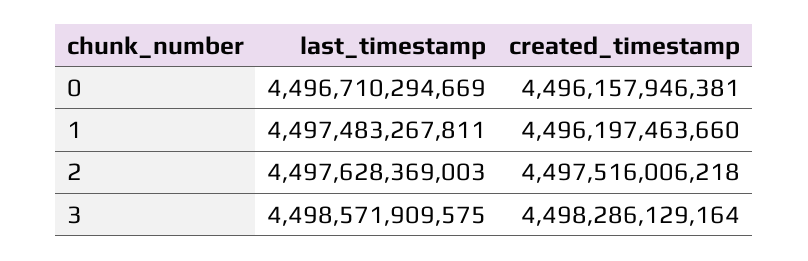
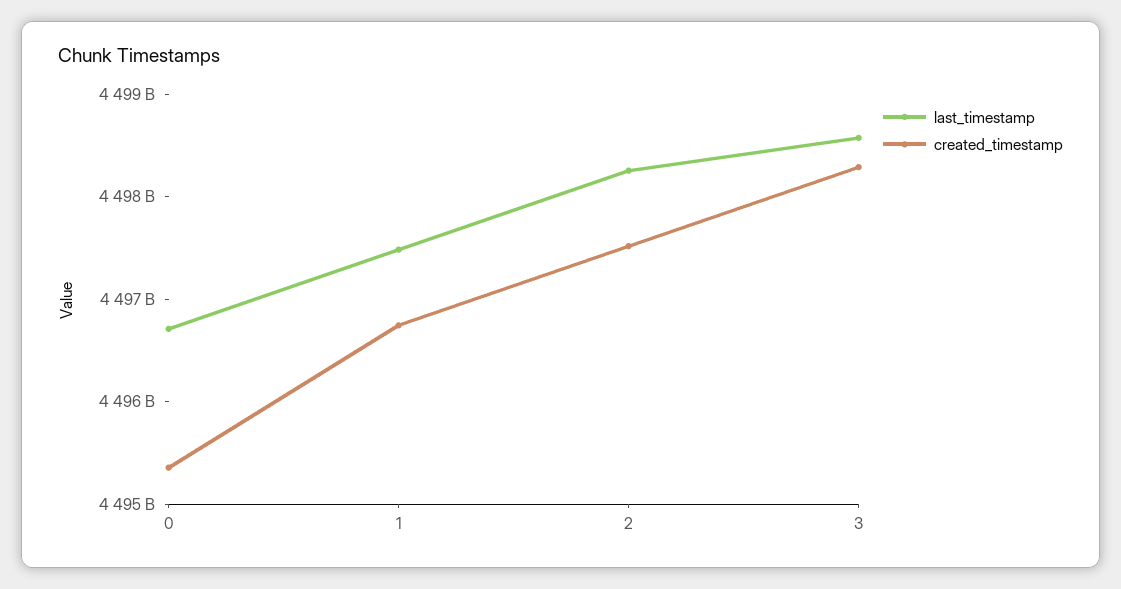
  {
    "last_timestamp": {
      "0": 4496710294669,
      "1": 4497483267811,
-     "2": 4497628369003,
+     "2": 4498200000000,
      "3": 4498571909575
    },
    "created_timestamp": {
-     "0": 4496157946381,
+     "0": 4495400000000,
-     "1": 4496197463660,
+     "1": 4496800000000,
      "2": 4497516006218,
      "3": 4498286129164
    }
  }

